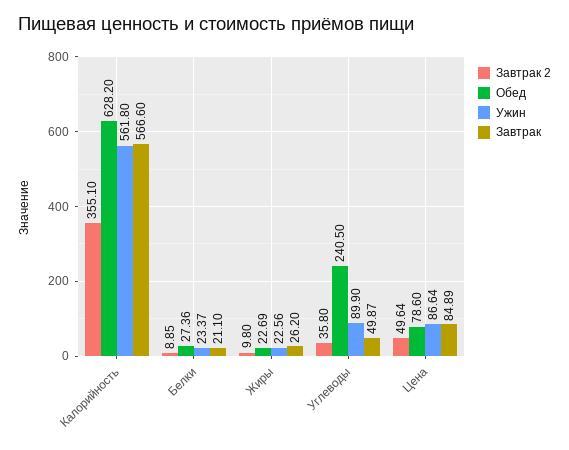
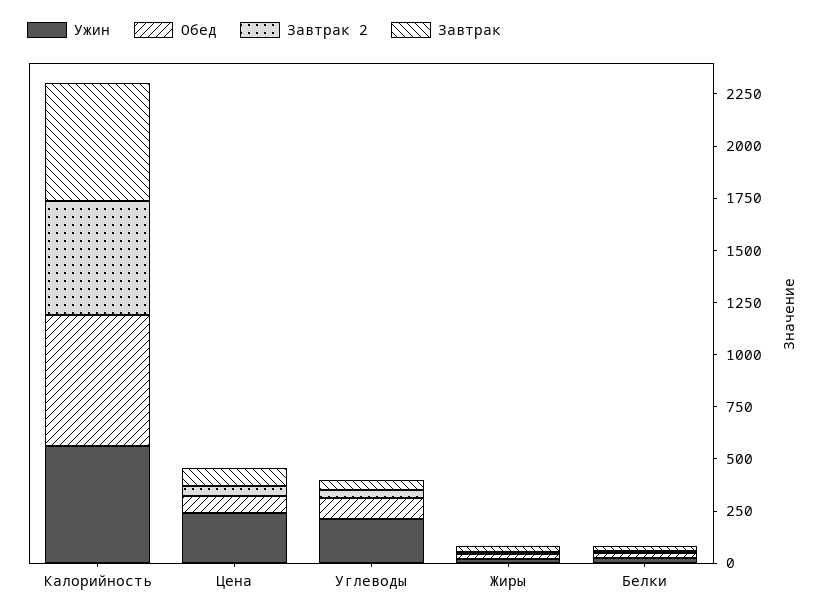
  {
    "Завтрак 2": {
-     "Калорийность": 355.1,
+     "Калорийность": 550,
      "Белки": 8.85,
      "Жиры": 9.8,
      "Углеводы": 35.8,
      "Цена": 49.64
    },
    "Обед": {
      "Калорийность": 628.2,
      "Белки": 27.36,
      "Жиры": 22.69,
-     "Углеводы": 240.5,
+     "Углеводы": 100,
      "Цена": 78.6
    },
    "Ужин": {
      "Калорийность": 561.8,
      "Белки": 23.37,
      "Жиры": 22.56,
-     "Углеводы": 89.9,
+     "Углеводы": 200,
-     "Цена": 86.64
+     "Цена": 250
    },
    "Завтрак": {
      "Калорийность": 566.6,
      "Белки": 21.1,
      "Жиры": 26.2,
      "Углеводы": 49.87,
      "Цена": 84.89
    }
  }

